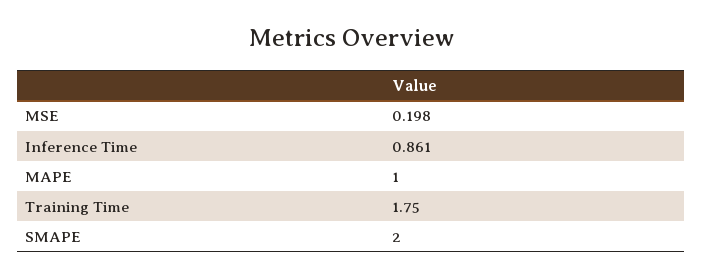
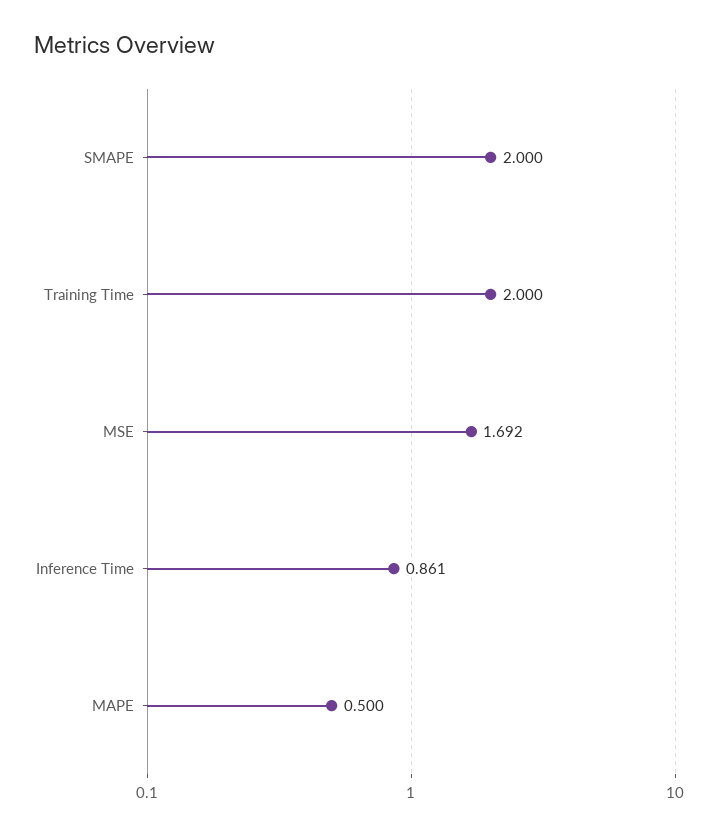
  {
-   "MSE": 0.198,
+   "MSE": 1.692,
    "Inference Time": 0.861,
-   "MAPE": 1,
+   "MAPE": 0.5,
-   "Training Time": 1.75,
+   "Training Time": 2,
    "SMAPE": 2
  }

